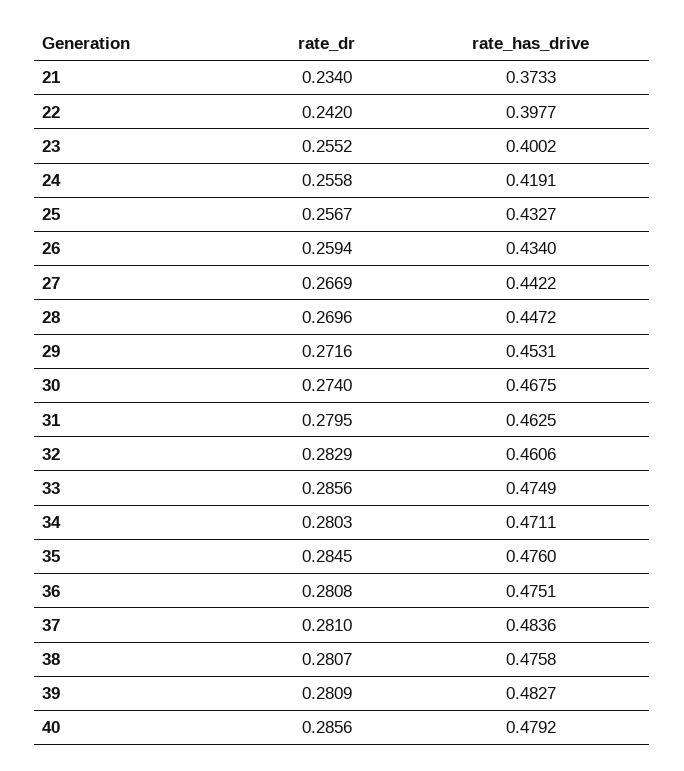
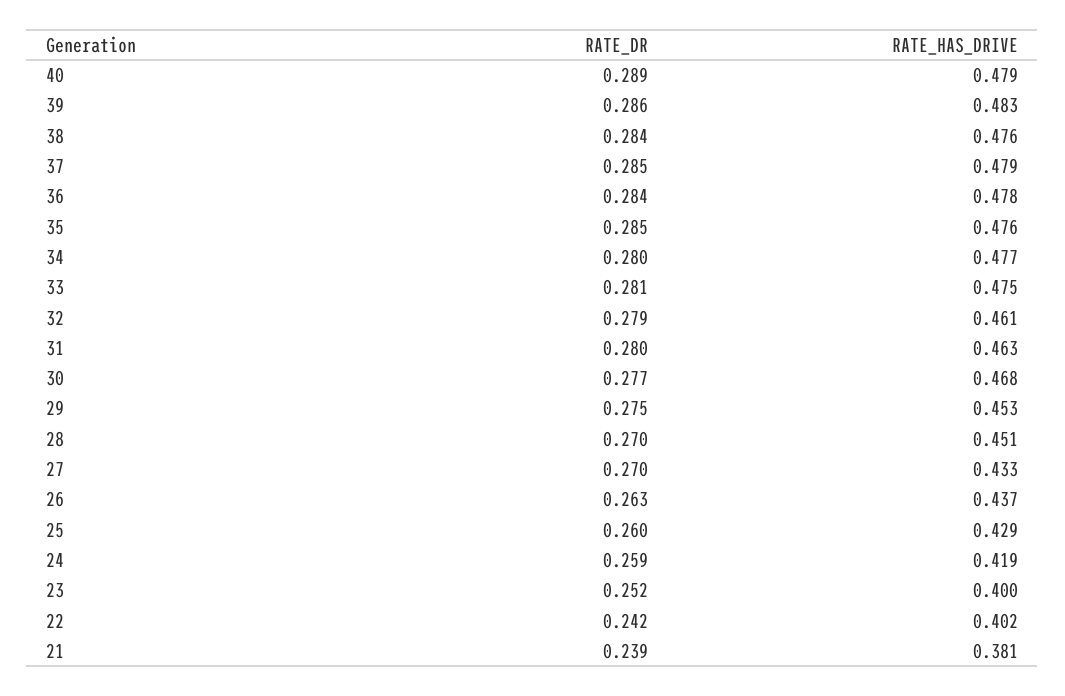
  {
    "rate_dr": {
-     "21": 0.234,
+     "21": 0.239,
      "22": 0.242,
-     "23": 0.2552,
+     "23": 0.252,
-     "24": 0.2558,
+     "24": 0.259,
-     "25": 0.2567,
+     "25": 0.26,
-     "26": 0.2594,
+     "26": 0.263,
-     "27": 0.2669,
+     "27": 0.27,
      "28": 0.2696,
-     "29": 0.2716,
+     "29": 0.275,
-     "30": 0.274,
+     "30": 0.277,
      "31": 0.2795,
-     "32": 0.2829,
+     "32": 0.279,
-     "33": 0.2856,
+     "33": 0.281,
      "34": 0.2803,
      "35": 0.2845,
-     "36": 0.2808,
+     "36": 0.284,
-     "37": 0.281,
+     "37": 0.285,
-     "38": 0.2807,
+     "38": 0.284,
-     "39": 0.2809,
+     "39": 0.286,
-     "40": 0.2856
+     "40": 0.289
    },
    "rate_has_drive": {
-     "21": 0.3733,
+     "21": 0.381,
-     "22": 0.3977,
+     "22": 0.402,
      "23": 0.4002,
      "24": 0.4191,
-     "25": 0.4327,
+     "25": 0.429,
-     "26": 0.434,
+     "26": 0.437,
-     "27": 0.4422,
+     "27": 0.433,
-     "28": 0.4472,
+     "28": 0.451,
      "29": 0.4531,
      "30": 0.4675,
      "31": 0.4625,
      "32": 0.4606,
      "33": 0.4749,
-     "34": 0.4711,
+     "34": 0.477,
      "35": 0.476,
-     "36": 0.4751,
+     "36": 0.478,
-     "37": 0.4836,
+     "37": 0.479,
      "38": 0.4758,
      "39": 0.4827,
      "40": 0.4792
    }
  }

